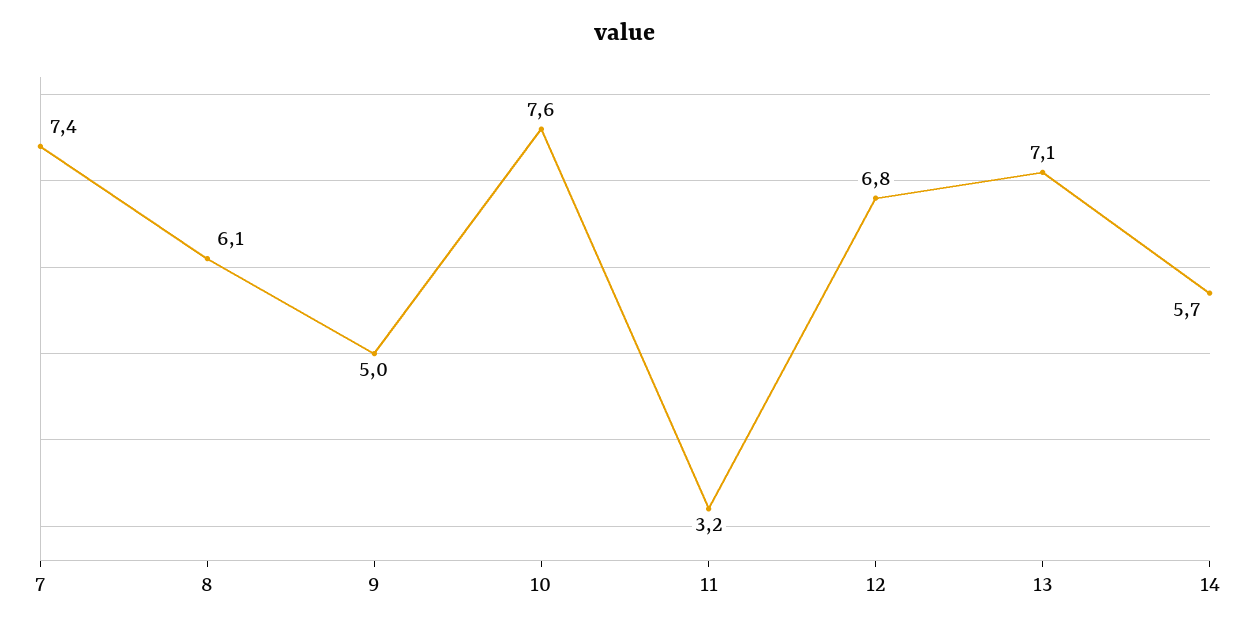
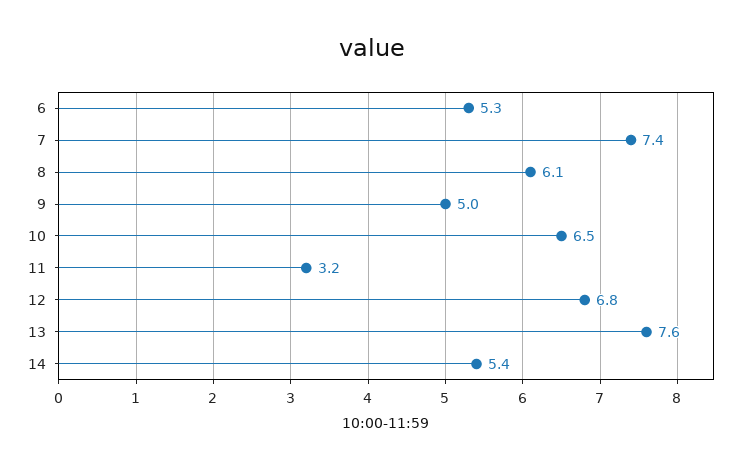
  {
    "7": 7.4,
    "8": 6.1,
    "9": 5,
-   "10": 7.6,
+   "10": 6.5,
    "11": 3.2,
    "12": 6.8,
-   "13": 7.1,
+   "13": 7.6,
-   "14": 5.7
+   "14": 5.4,
+   "6": 5.3
  }

